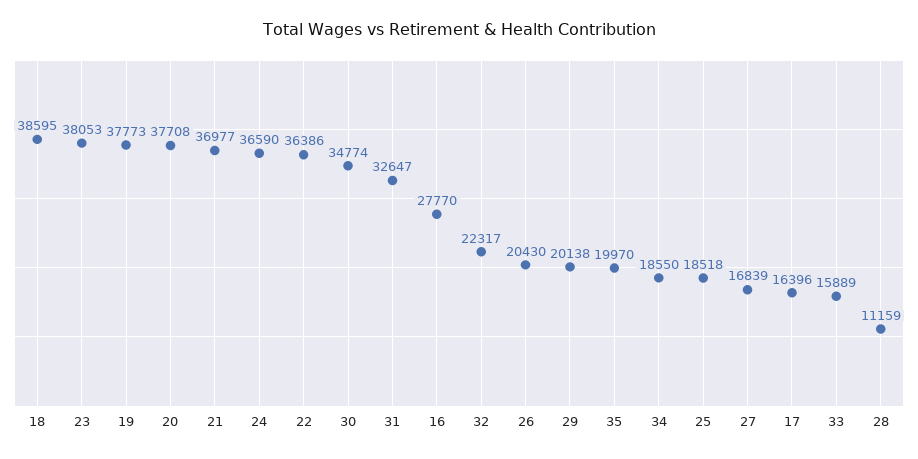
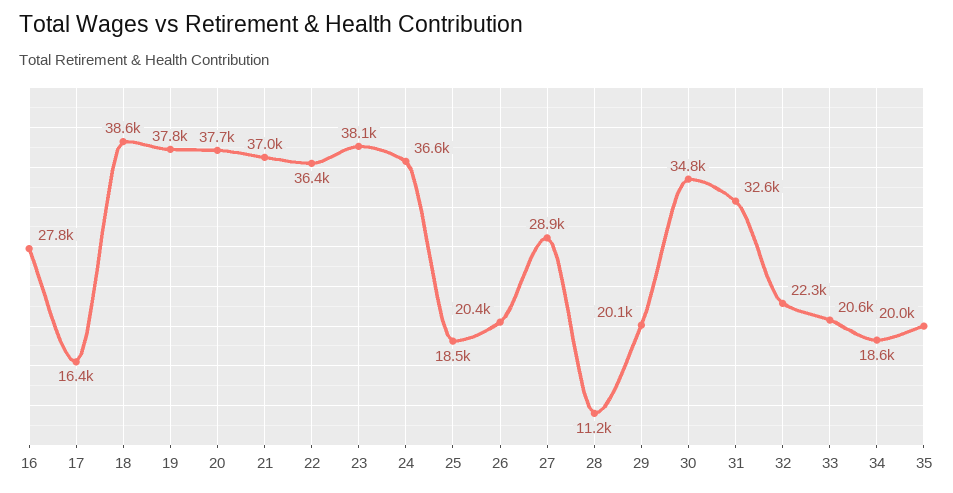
  {
    "18": 38595,
    "23": 38053,
    "19": 37773,
    "20": 37708,
    "21": 36977,
    "24": 36590,
    "22": 36386,
    "30": 34774,
    "31": 32647,
    "16": 27770,
    "32": 22317,
    "26": 20430,
    "29": 20138,
    "35": 19970,
    "34": 18550,
    "25": 18518,
-   "27": 16839,
+   "27": 28900,
    "17": 16396,
-   "33": 15889,
+   "33": 20600,
    "28": 11159
  }

